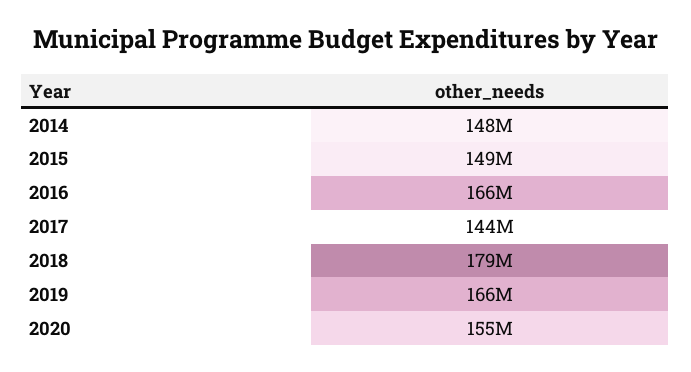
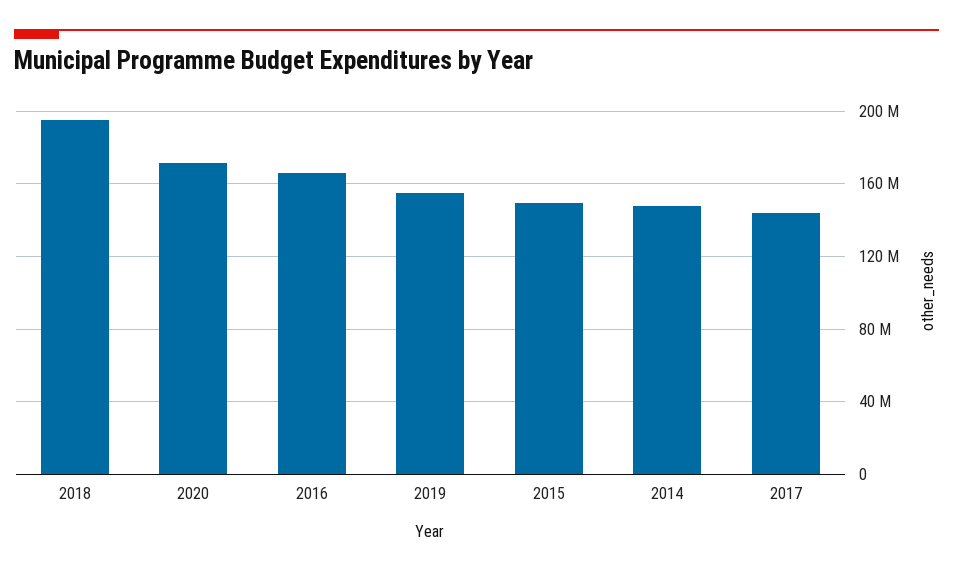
  {
    "2014": 148000000,
    "2015": 149000000,
    "2016": 166000000,
    "2017": 144000000,
-   "2018": 179000000,
+   "2018": 195000000,
-   "2019": 166000000,
+   "2019": 155000000,
-   "2020": 155000000
+   "2020": 170000000
  }

